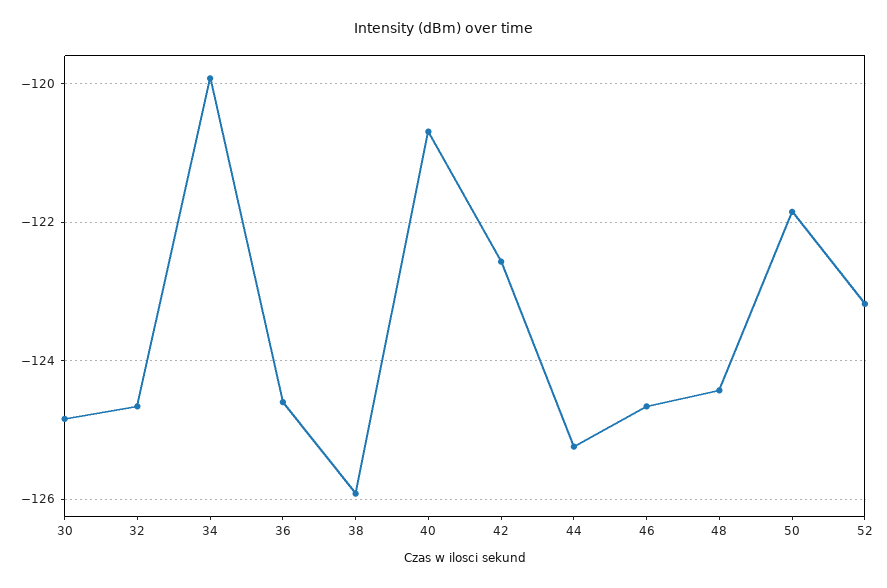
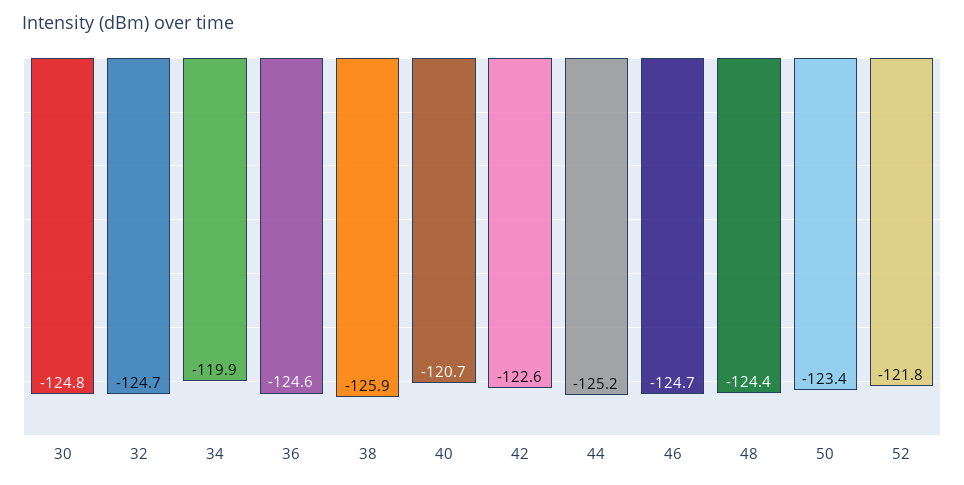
  {
    "30": -124.8,
    "32": -124.7,
    "34": -119.9,
    "36": -124.6,
    "38": -125.9,
    "40": -120.7,
    "42": -122.6,
    "44": -125.2,
    "46": -124.7,
    "48": -124.4,
-   "50": -121.8,
+   "50": -123.4,
-   "52": -123.2
+   "52": -121.8
  }

